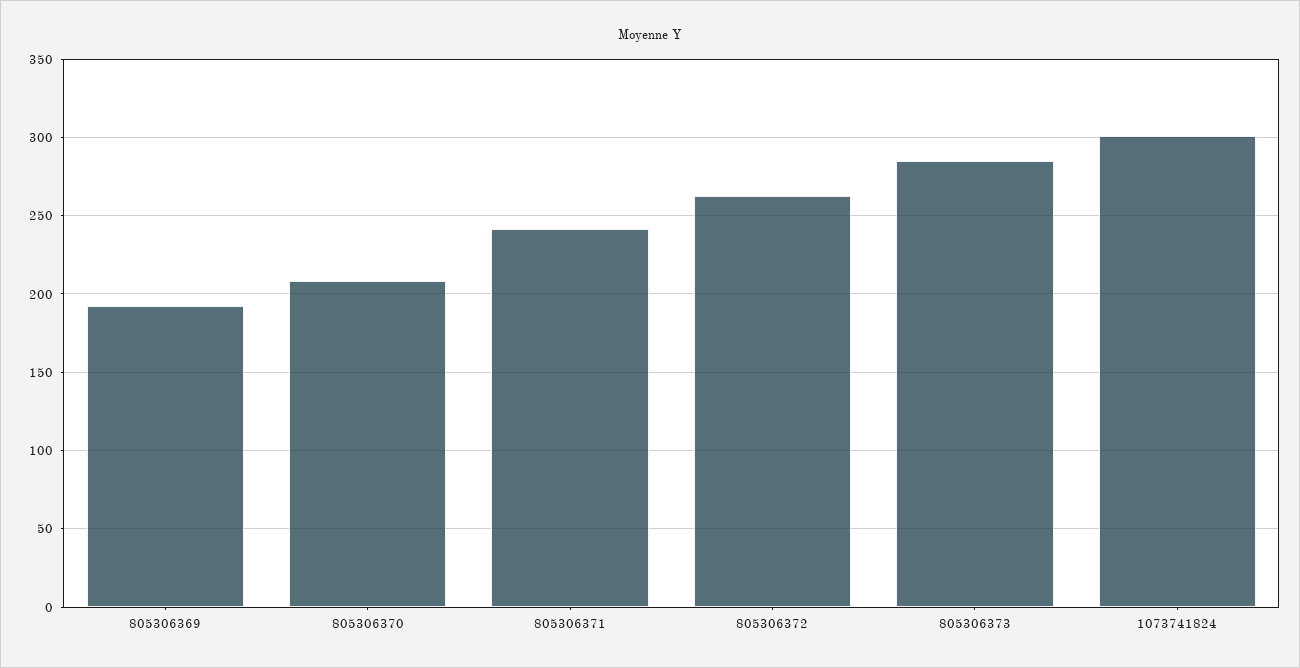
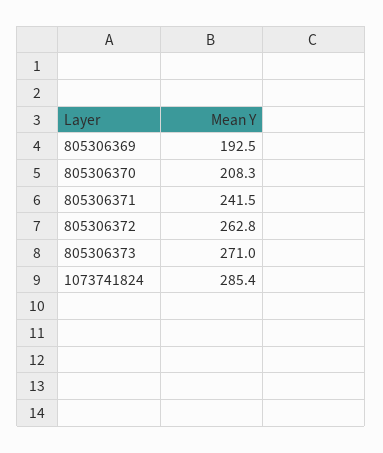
  {
    "805306369": 192.5,
    "805306370": 208.3,
    "805306371": 241.5,
    "805306372": 262.8,
-   "805306373": 285,
+   "805306373": 271,
-   "1073741824": 300
+   "1073741824": 285.4
  }

